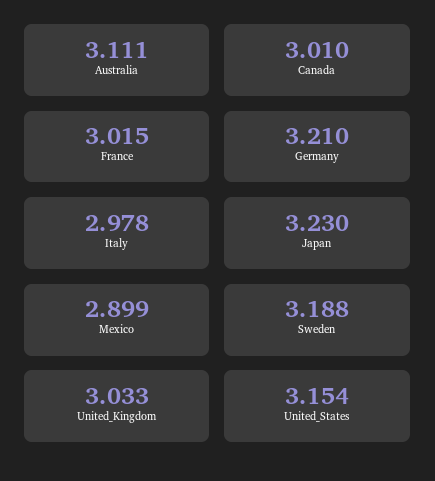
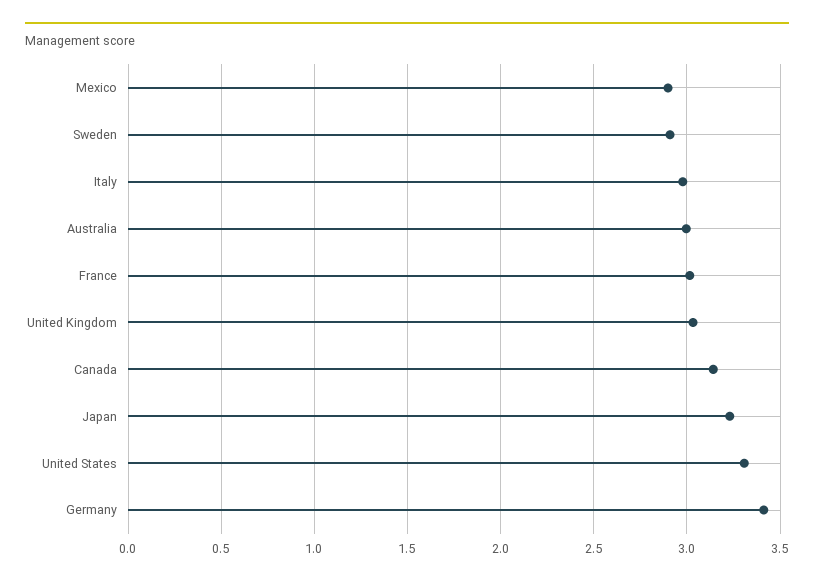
  {
-   "Australia": 3.111,
+   "Australia": 3,
-   "Canada": 3.01,
+   "Canada": 3.15,
    "France": 3.015,
-   "Germany": 3.21,
+   "Germany": 3.4,
    "Italy": 2.978,
    "Japan": 3.23,
    "Mexico": 2.899,
-   "Sweden": 3.188,
+   "Sweden": 2.9,
    "United_Kingdom": 3.033,
-   "United_States": 3.154
+   "United_States": 3.3
  }

